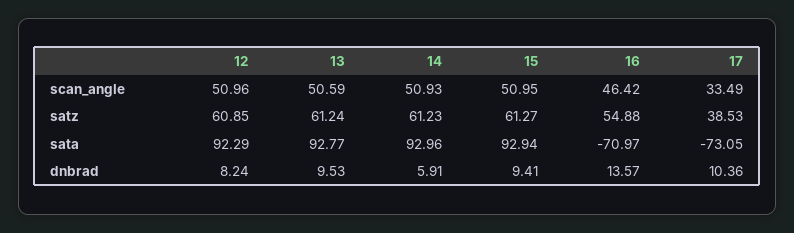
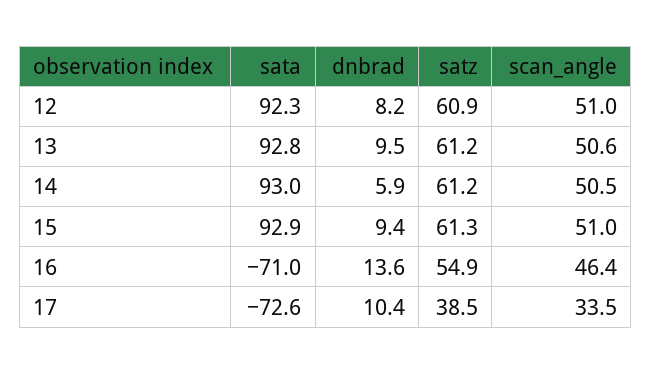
  {
    "12": {
      "scan_angle": 50.96,
      "satz": 60.85,
      "sata": 92.29,
      "dnbrad": 8.24
    },
    "13": {
      "scan_angle": 50.59,
      "satz": 61.24,
      "sata": 92.77,
      "dnbrad": 9.53
    },
    "14": {
-     "scan_angle": 50.93,
+     "scan_angle": 50.5,
      "satz": 61.23,
      "sata": 92.96,
      "dnbrad": 5.91
    },
    "15": {
      "scan_angle": 50.95,
      "satz": 61.27,
      "sata": 92.94,
      "dnbrad": 9.41
    },
    "16": {
      "scan_angle": 46.42,
      "satz": 54.88,
      "sata": -70.97,
      "dnbrad": 13.57
    },
    "17": {
      "scan_angle": 33.49,
      "satz": 38.53,
-     "sata": -73.05,
+     "sata": -72.6,
      "dnbrad": 10.36
    }
  }

